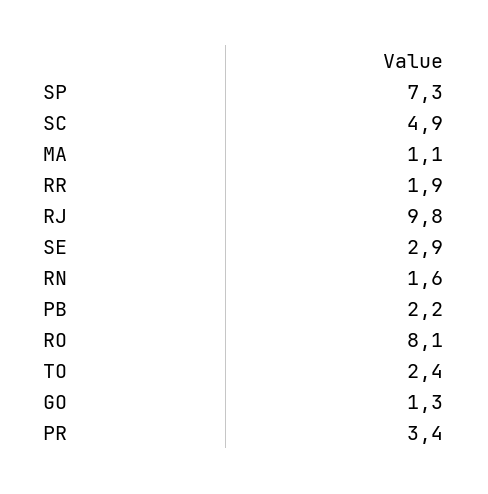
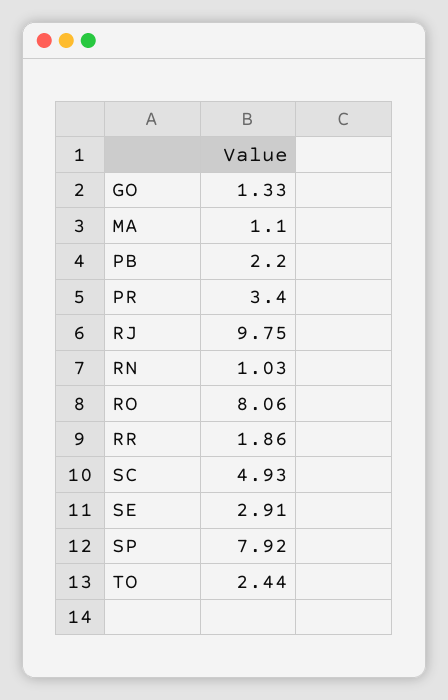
  {
-   "SP": 7.3,
+   "SP": 7.92,
    "SC": 4.93,
    "MA": 1.1,
    "RR": 1.86,
    "RJ": 9.75,
    "SE": 2.91,
-   "RN": 1.6,
+   "RN": 1.03,
    "PB": 2.2,
    "RO": 8.06,
    "TO": 2.44,
    "GO": 1.33,
    "PR": 3.4
  }

